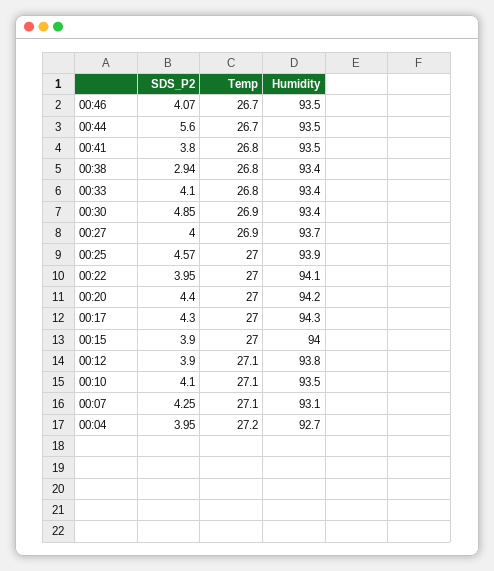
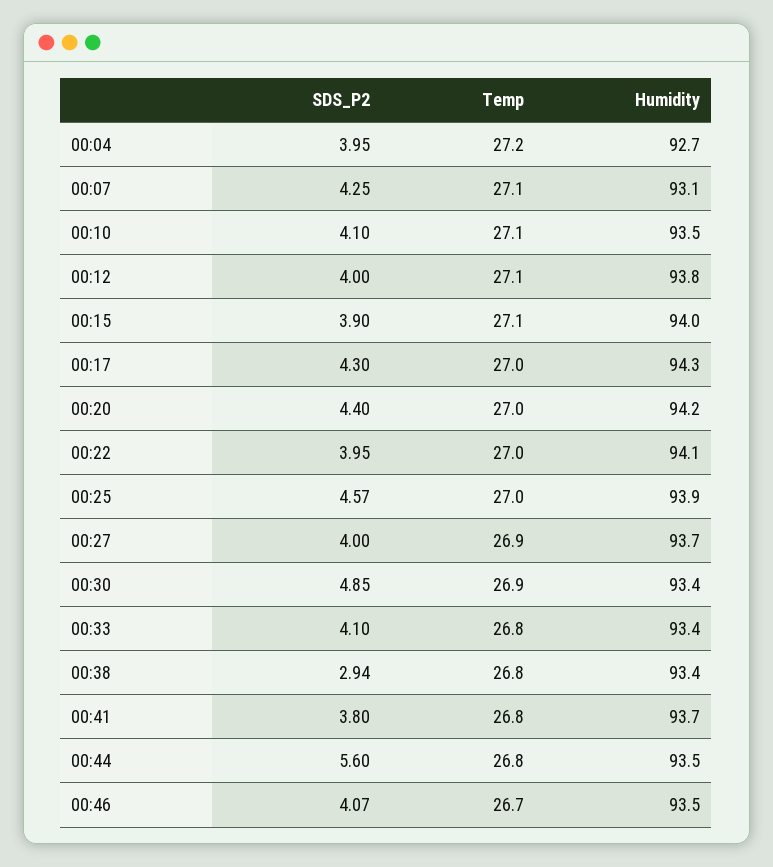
  {
    "SDS_P2": {
      "00:46": 4.07,
      "00:44": 5.6,
      "00:41": 3.8,
      "00:38": 2.94,
      "00:33": 4.1,
      "00:30": 4.85,
      "00:27": 4,
      "00:25": 4.57,
      "00:22": 3.95,
      "00:20": 4.4,
      "00:17": 4.3,
      "00:15": 3.9,
-     "00:12": 3.9,
+     "00:12": 4,
      "00:10": 4.1,
      "00:07": 4.25,
      "00:04": 3.95
    },
    "Temp": {
      "00:46": 26.7,
-     "00:44": 26.7,
+     "00:44": 26.8,
      "00:41": 26.8,
      "00:38": 26.8,
      "00:33": 26.8,
      "00:30": 26.9,
      "00:27": 26.9,
      "00:25": 27,
      "00:22": 27,
      "00:20": 27,
      "00:17": 27,
-     "00:15": 27,
+     "00:15": 27.1,
      "00:12": 27.1,
      "00:10": 27.1,
      "00:07": 27.1,
      "00:04": 27.2
    },
    "Humidity": {
      "00:46": 93.5,
      "00:44": 93.5,
-     "00:41": 93.5,
+     "00:41": 93.7,
      "00:38": 93.4,
      "00:33": 93.4,
      "00:30": 93.4,
      "00:27": 93.7,
      "00:25": 93.9,
      "00:22": 94.1,
      "00:20": 94.2,
      "00:17": 94.3,
      "00:15": 94,
      "00:12": 93.8,
      "00:10": 93.5,
      "00:07": 93.1,
      "00:04": 92.7
    }
  }

